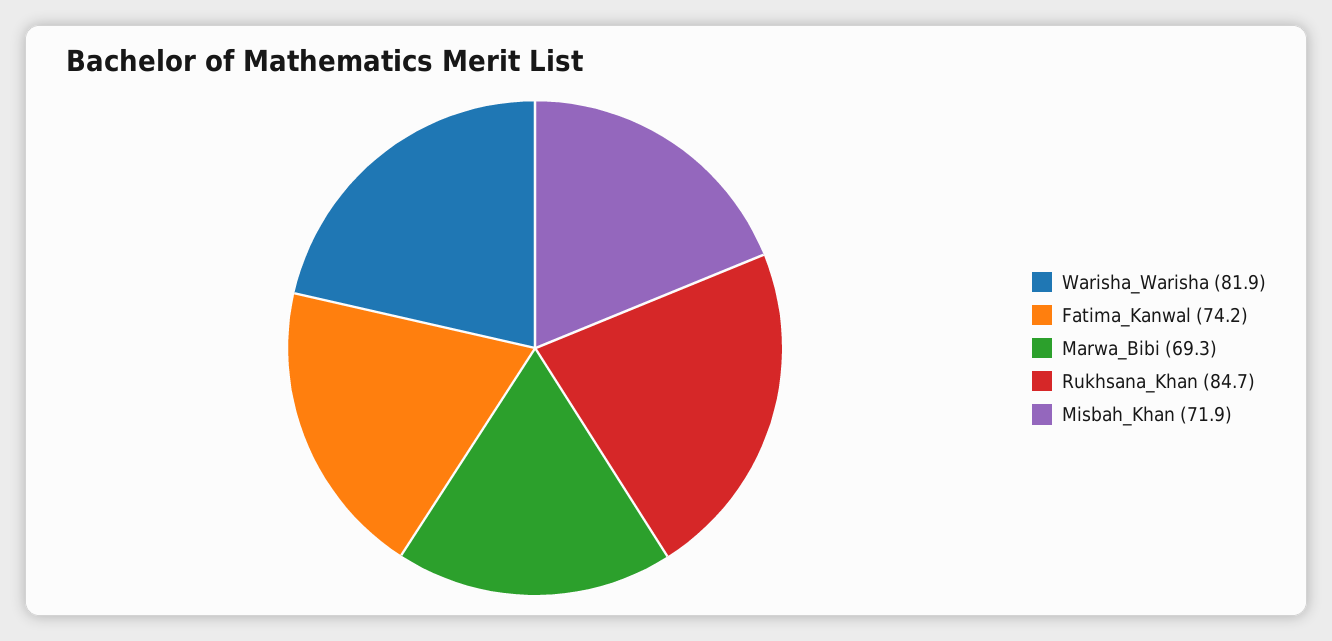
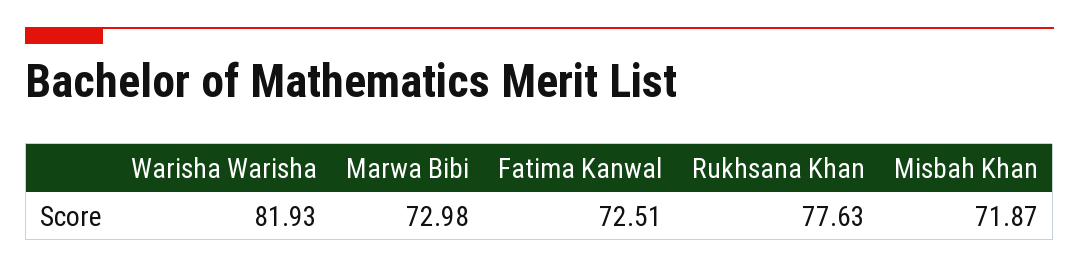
  {
    "Warisha_Warisha": 81.93,
-   "Fatima_Kanwal": 74.2,
+   "Fatima_Kanwal": 72.51,
-   "Marwa_Bibi": 69.3,
+   "Marwa_Bibi": 72.98,
-   "Rukhsana_Khan": 84.7,
+   "Rukhsana_Khan": 77.63,
    "Misbah_Khan": 71.87
  }

